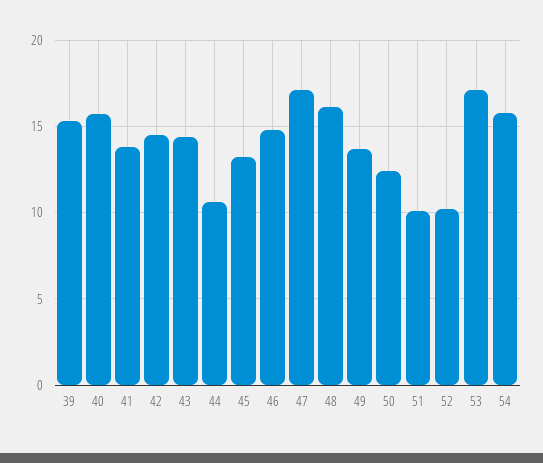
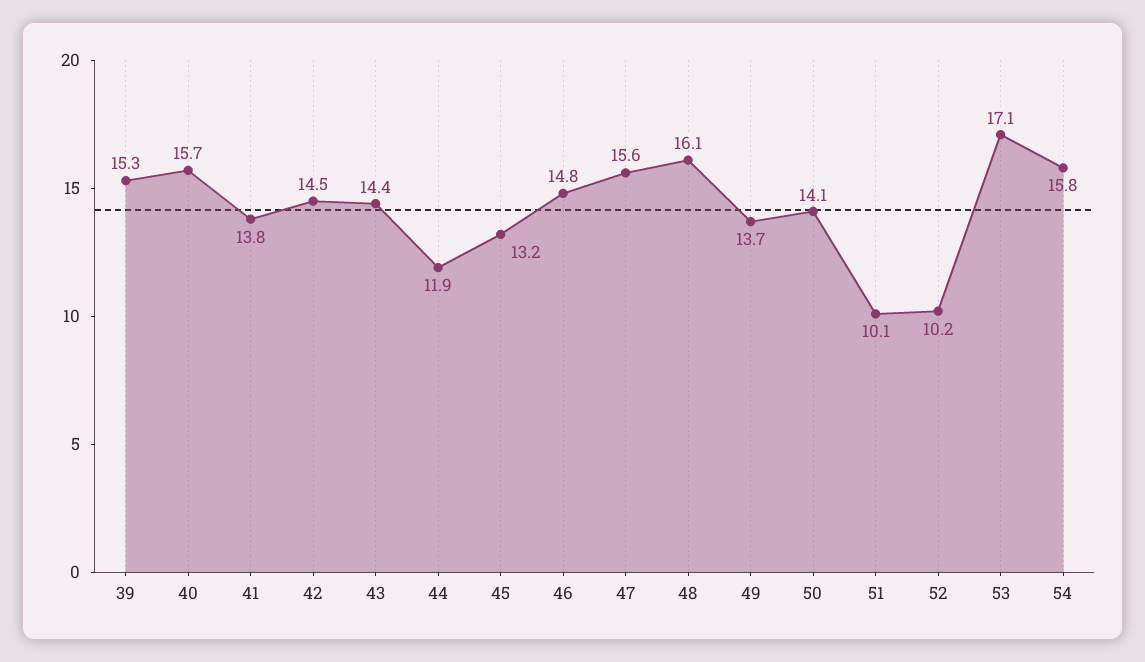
  {
    "39": 15.3,
    "40": 15.7,
    "41": 13.8,
    "42": 14.5,
    "43": 14.4,
-   "44": 10.5,
+   "44": 11.9,
    "45": 13.2,
    "46": 14.8,
-   "47": 17,
+   "47": 15.6,
    "48": 16.1,
    "49": 13.7,
-   "50": 12.5,
+   "50": 14.1,
    "51": 10.1,
    "52": 10.2,
    "53": 17.1,
    "54": 15.8
  }

